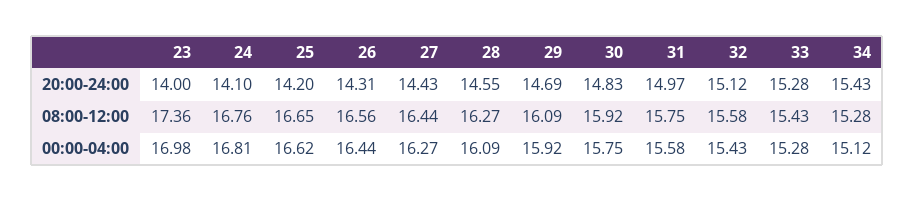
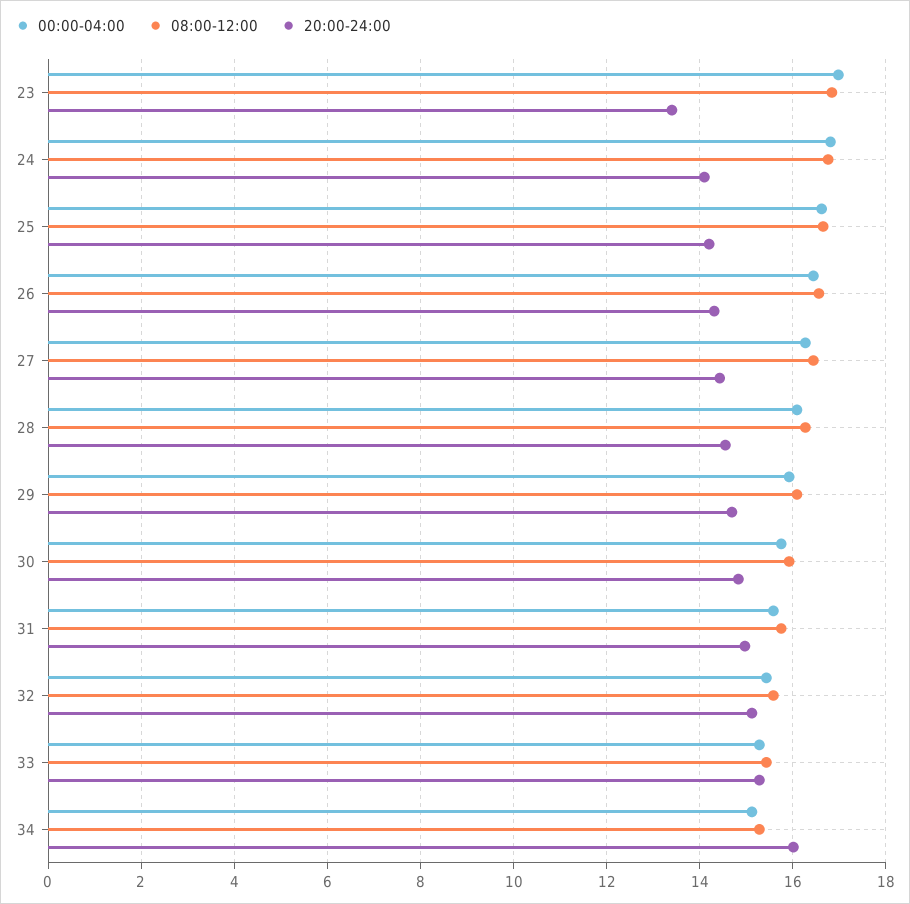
  {
    "20:00-24:00": {
-     "23": 14,
+     "23": 13.4,
      "24": 14.1,
      "25": 14.2,
      "26": 14.31,
      "27": 14.43,
      "28": 14.55,
      "29": 14.69,
      "30": 14.83,
      "31": 14.97,
      "32": 15.12,
      "33": 15.28,
-     "34": 15.43
+     "34": 16
    },
    "08:00-12:00": {
-     "23": 17.36,
+     "23": 16.8,
      "24": 16.76,
      "25": 16.65,
      "26": 16.56,
      "27": 16.44,
      "28": 16.27,
      "29": 16.09,
      "30": 15.92,
      "31": 15.75,
      "32": 15.58,
      "33": 15.43,
      "34": 15.28
    },
    "00:00-04:00": {
      "23": 16.98,
      "24": 16.81,
      "25": 16.62,
      "26": 16.44,
      "27": 16.27,
      "28": 16.09,
      "29": 15.92,
      "30": 15.75,
      "31": 15.58,
      "32": 15.43,
      "33": 15.28,
      "34": 15.12
    }
  }

